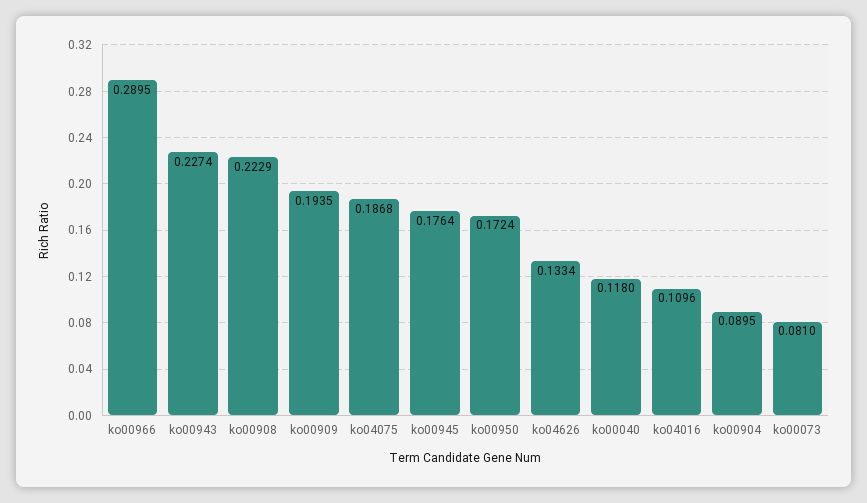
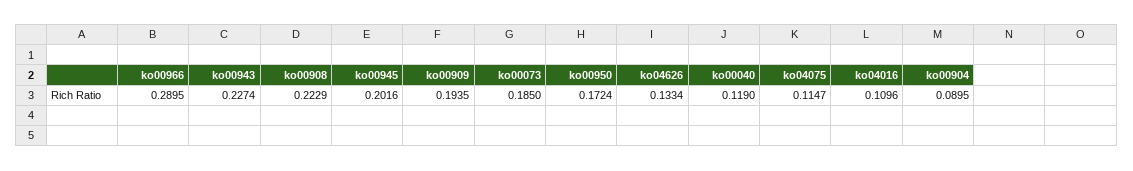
  {
    "ko00966": 0.2895,
    "ko00943": 0.2274,
    "ko00908": 0.2229,
    "ko00909": 0.1935,
-   "ko04075": 0.1868,
+   "ko04075": 0.1147,
-   "ko00945": 0.1764,
+   "ko00945": 0.2016,
    "ko00950": 0.1724,
    "ko04626": 0.1334,
-   "ko00040": 0.118,
+   "ko00040": 0.119,
    "ko04016": 0.1096,
    "ko00904": 0.0895,
-   "ko00073": 0.081
+   "ko00073": 0.185
  }

